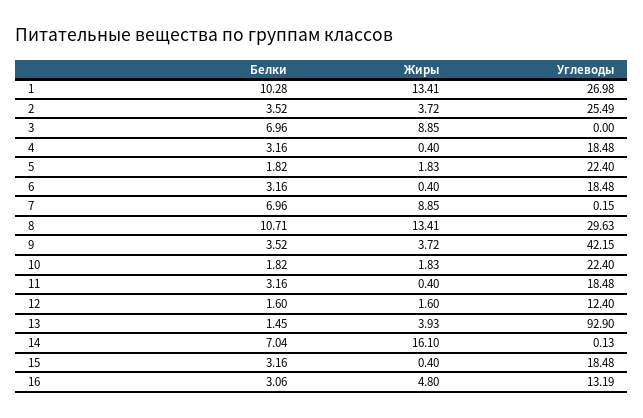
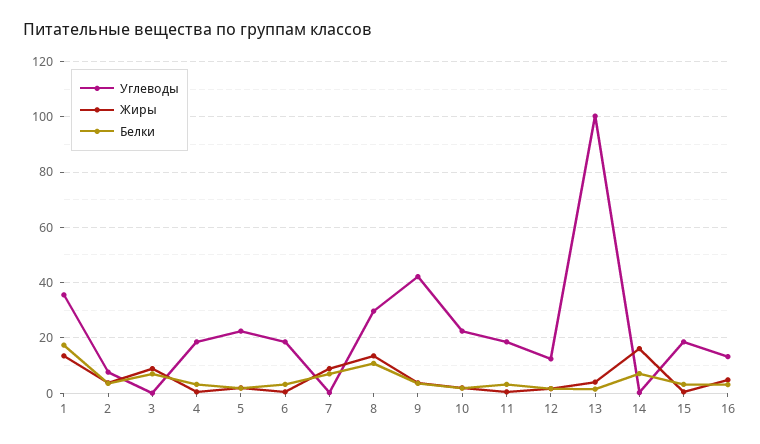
  {
    "Белки": {
-     "1": 10.28,
+     "1": 17.5,
      "2": 3.52,
      "3": 6.96,
      "4": 3.16,
      "5": 1.82,
      "6": 3.16,
      "7": 6.96,
      "8": 10.71,
      "9": 3.52,
      "10": 1.82,
      "11": 3.16,
      "12": 1.6,
      "13": 1.45,
      "14": 7.04,
      "15": 3.16,
      "16": 3.06
    },
    "Жиры": {
      "1": 13.41,
      "2": 3.72,
      "3": 8.85,
      "4": 0.4,
      "5": 1.83,
      "6": 0.4,
      "7": 8.85,
      "8": 13.41,
      "9": 3.72,
      "10": 1.83,
      "11": 0.4,
      "12": 1.6,
      "13": 3.93,
      "14": 16.1,
      "15": 0.4,
      "16": 4.8
    },
    "Углеводы": {
-     "1": 26.98,
+     "1": 35,
-     "2": 25.49,
+     "2": 7.5,
      "3": 0,
      "4": 18.48,
      "5": 22.4,
      "6": 18.48,
      "7": 0.15,
      "8": 29.63,
      "9": 42.15,
      "10": 22.4,
      "11": 18.48,
      "12": 12.4,
-     "13": 92.9,
+     "13": 100,
      "14": 0.13,
      "15": 18.48,
      "16": 13.19
    }
  }

